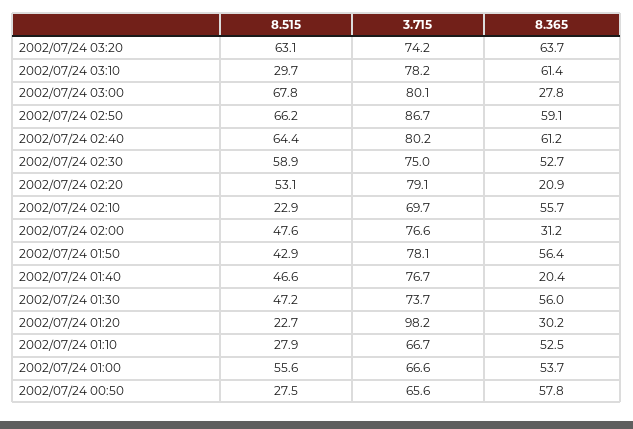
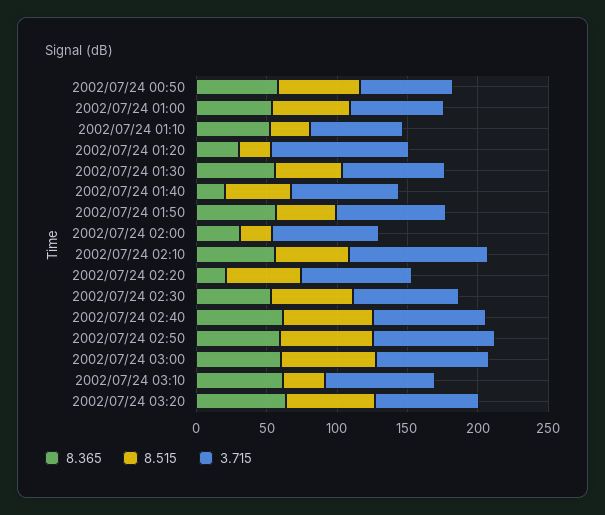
  {
    "8.515": {
      "2002/07/24 03:20": 63.1,
      "2002/07/24 03:10": 29.7,
      "2002/07/24 03:00": 67.8,
      "2002/07/24 02:50": 66.2,
      "2002/07/24 02:40": 64.4,
      "2002/07/24 02:30": 58.9,
      "2002/07/24 02:20": 53.1,
-     "2002/07/24 02:10": 22.9,
+     "2002/07/24 02:10": 50,
-     "2002/07/24 02:00": 47.6,
+     "2002/07/24 02:00": 20,
      "2002/07/24 01:50": 42.9,
      "2002/07/24 01:40": 46.6,
      "2002/07/24 01:30": 47.2,
      "2002/07/24 01:20": 22.7,
      "2002/07/24 01:10": 27.9,
      "2002/07/24 01:00": 55.6,
-     "2002/07/24 00:50": 27.5
+     "2002/07/24 00:50": 60
    },
    "3.715": {
      "2002/07/24 03:20": 74.2,
      "2002/07/24 03:10": 78.2,
      "2002/07/24 03:00": 80.1,
      "2002/07/24 02:50": 86.7,
      "2002/07/24 02:40": 80.2,
      "2002/07/24 02:30": 75,
      "2002/07/24 02:20": 79.1,
-     "2002/07/24 02:10": 69.7,
+     "2002/07/24 02:10": 100,
      "2002/07/24 02:00": 76.6,
      "2002/07/24 01:50": 78.1,
      "2002/07/24 01:40": 76.7,
      "2002/07/24 01:30": 73.7,
      "2002/07/24 01:20": 98.2,
      "2002/07/24 01:10": 66.7,
      "2002/07/24 01:00": 66.6,
      "2002/07/24 00:50": 65.6
    },
    "8.365": {
      "2002/07/24 03:20": 63.7,
      "2002/07/24 03:10": 61.4,
-     "2002/07/24 03:00": 27.8,
+     "2002/07/24 03:00": 60,
      "2002/07/24 02:50": 59.1,
      "2002/07/24 02:40": 61.2,
      "2002/07/24 02:30": 52.7,
      "2002/07/24 02:20": 20.9,
      "2002/07/24 02:10": 55.7,
      "2002/07/24 02:00": 31.2,
      "2002/07/24 01:50": 56.4,
      "2002/07/24 01:40": 20.4,
      "2002/07/24 01:30": 56,
      "2002/07/24 01:20": 30.2,
      "2002/07/24 01:10": 52.5,
      "2002/07/24 01:00": 53.7,
      "2002/07/24 00:50": 57.8
    }
  }

